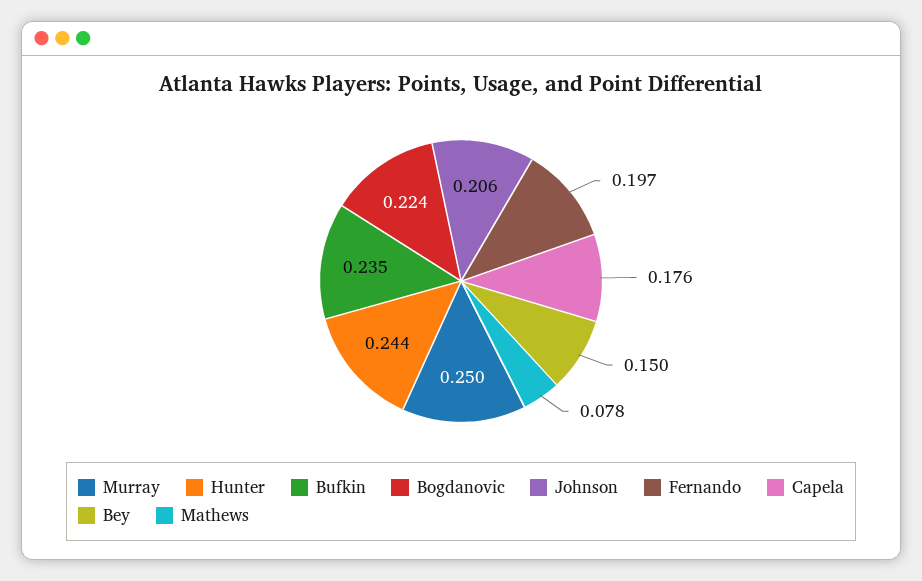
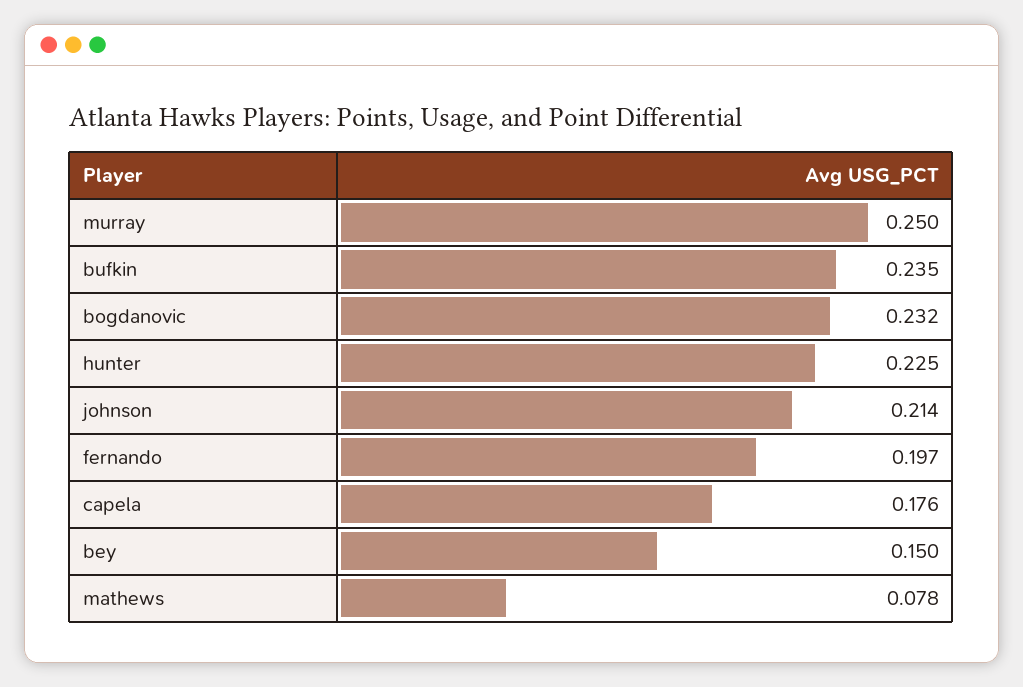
  {
    "Murray": 0.25,
-   "Hunter": 0.244,
+   "Hunter": 0.225,
    "Bufkin": 0.235,
-   "Bogdanovic": 0.224,
+   "Bogdanovic": 0.232,
-   "Johnson": 0.206,
+   "Johnson": 0.214,
    "Fernando": 0.197,
    "Capela": 0.176,
    "Bey": 0.15,
    "Mathews": 0.078
  }

